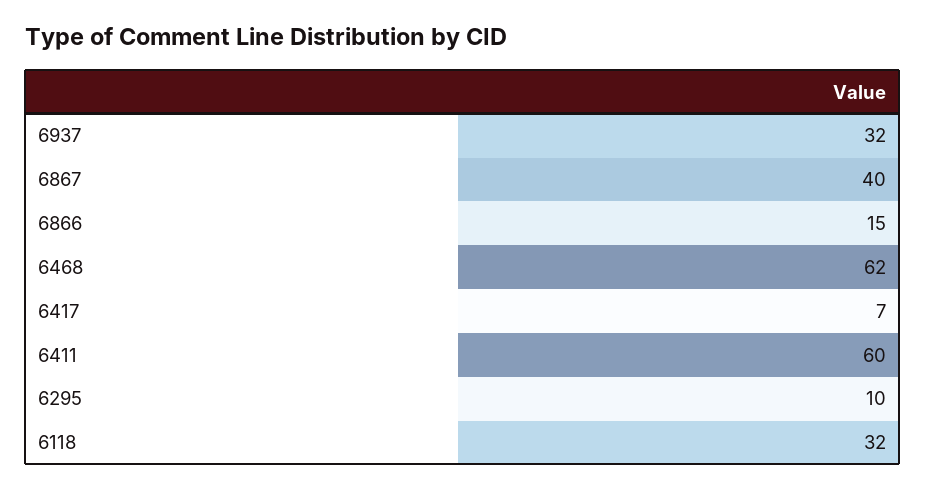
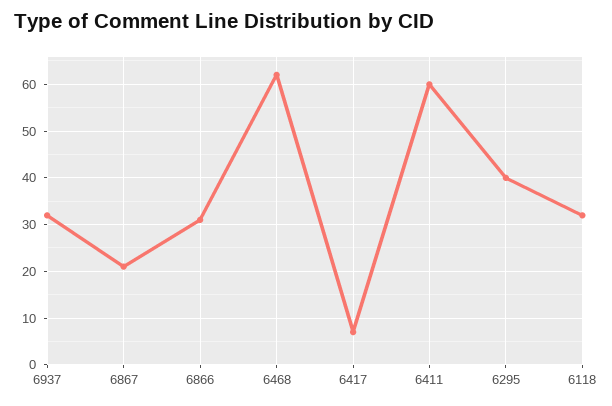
  {
    "6937": 32,
-   "6867": 40,
+   "6867": 20,
-   "6866": 15,
+   "6866": 30,
    "6468": 62,
    "6417": 7,
    "6411": 60,
-   "6295": 10,
+   "6295": 40,
    "6118": 32
  }

